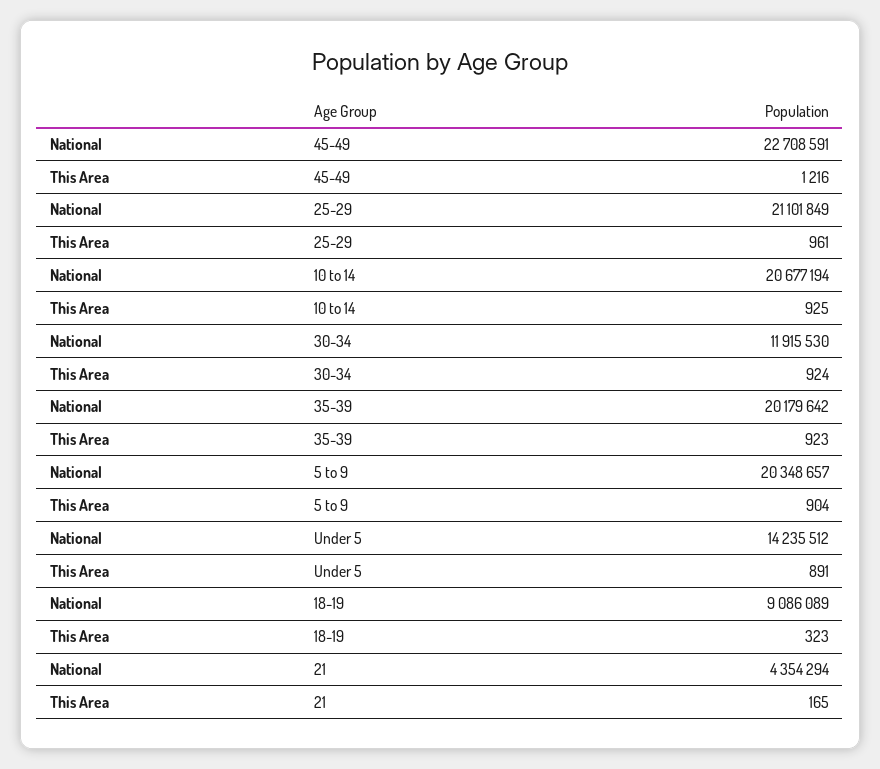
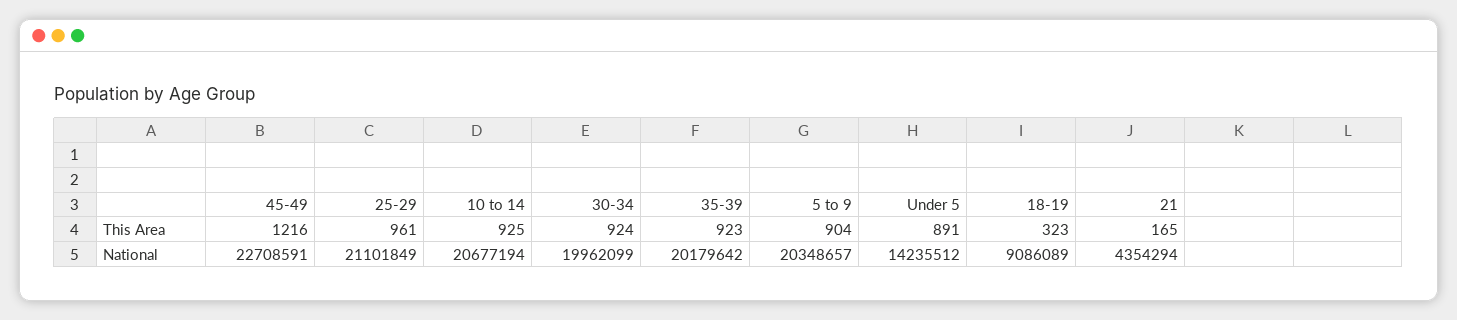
  {
    "National": {
      "45-49": 22708591,
      "25-29": 21101849,
      "10 to 14": 20677194,
-     "30-34": 11915530,
+     "30-34": 19962099,
      "35-39": 20179642,
      "5 to 9": 20348657,
      "Under 5": 14235512,
      "18-19": 9086089,
      "21": 4354294
    },
    "This Area": {
      "45-49": 1216,
      "25-29": 961,
      "10 to 14": 925,
      "30-34": 924,
      "35-39": 923,
      "5 to 9": 904,
      "Under 5": 891,
      "18-19": 323,
      "21": 165
    }
  }

